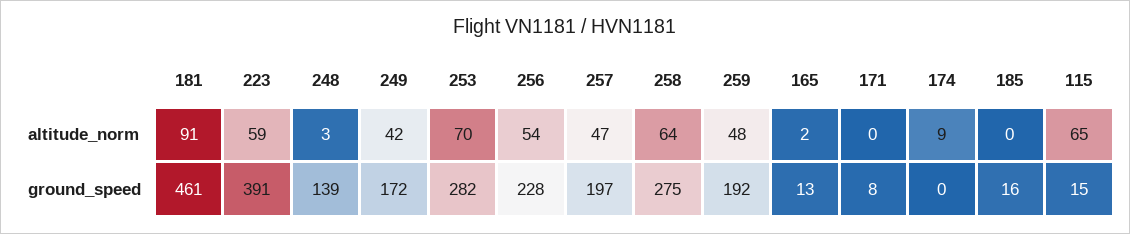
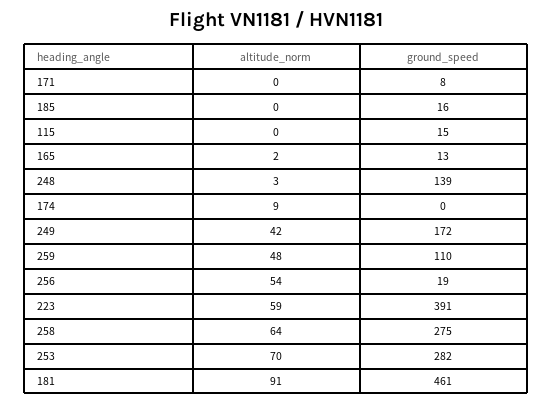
  {
    "181": {
      "altitude_norm": 91,
      "ground_speed": 461
    },
    "223": {
      "altitude_norm": 59,
      "ground_speed": 391
    },
    "248": {
      "altitude_norm": 3,
      "ground_speed": 139
    },
    "249": {
      "altitude_norm": 42,
      "ground_speed": 172
    },
    "253": {
      "altitude_norm": 70,
      "ground_speed": 282
    },
    "256": {
      "altitude_norm": 54,
-     "ground_speed": 228
+     "ground_speed": 19
    },
-   "257": {
-     "altitude_norm": 47,
-     "ground_speed": 197
-   },
    "258": {
      "altitude_norm": 64,
      "ground_speed": 275
    },
    "259": {
      "altitude_norm": 48,
-     "ground_speed": 192
+     "ground_speed": 110
    },
    "165": {
      "altitude_norm": 2,
      "ground_speed": 13
    },
    "171": {
      "altitude_norm": 0,
      "ground_speed": 8
    },
    "174": {
      "altitude_norm": 9,
      "ground_speed": 0
    },
    "185": {
      "altitude_norm": 0,
      "ground_speed": 16
    },
    "115": {
-     "altitude_norm": 65,
+     "altitude_norm": 0,
      "ground_speed": 15
    }
  }

